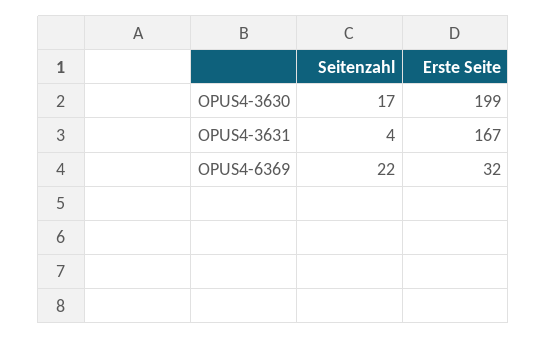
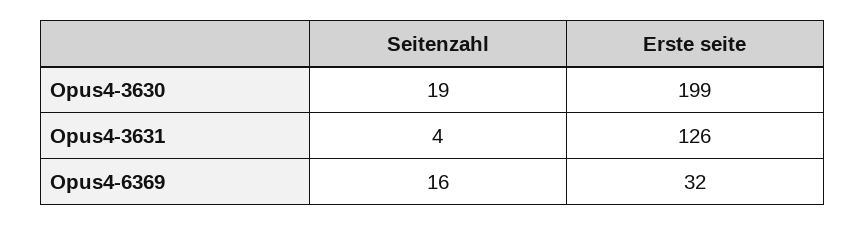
  {
    "Seitenzahl": {
-     "OPUS4-3630": 17,
+     "OPUS4-3630": 19,
      "OPUS4-3631": 4,
-     "OPUS4-6369": 22
+     "OPUS4-6369": 16
    },
    "Erste Seite": {
      "OPUS4-3630": 199,
-     "OPUS4-3631": 167,
+     "OPUS4-3631": 126,
      "OPUS4-6369": 32
    }
  }

